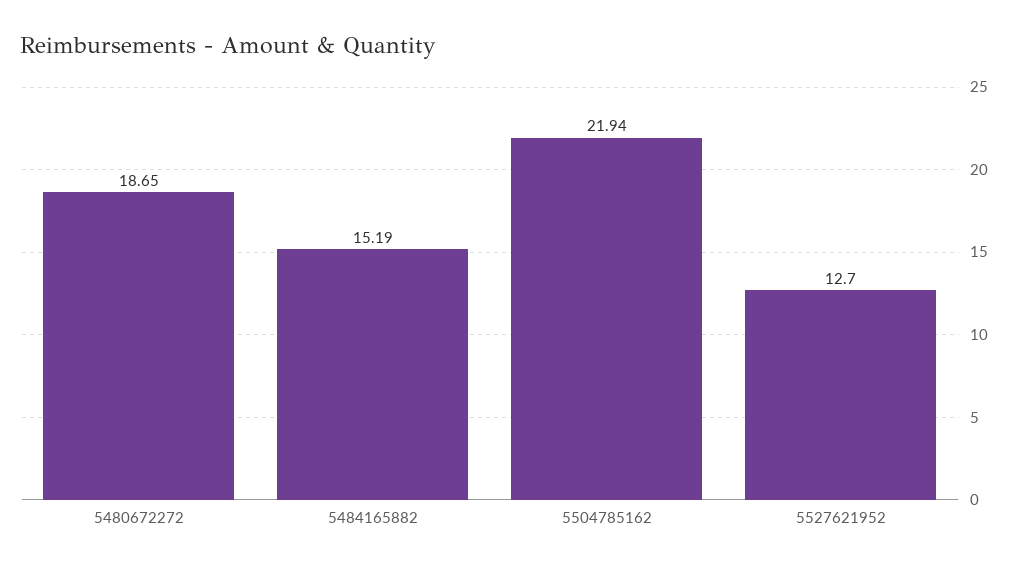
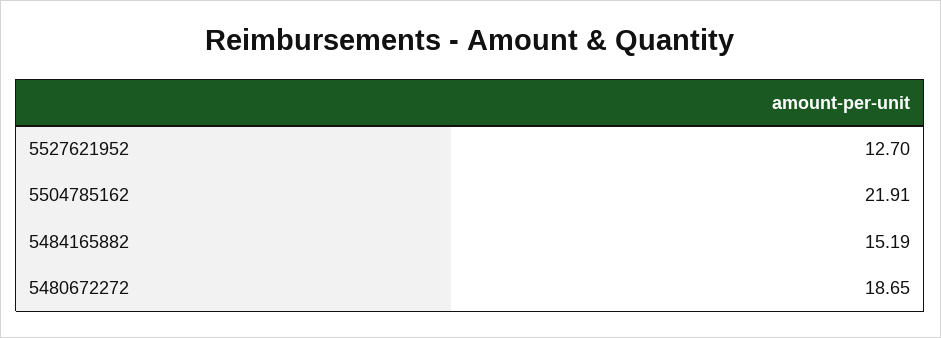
  {
    "5480672272": 18.65,
    "5484165882": 15.19,
-   "5504785162": 21.94,
+   "5504785162": 21.91,
    "5527621952": 12.7
  }

